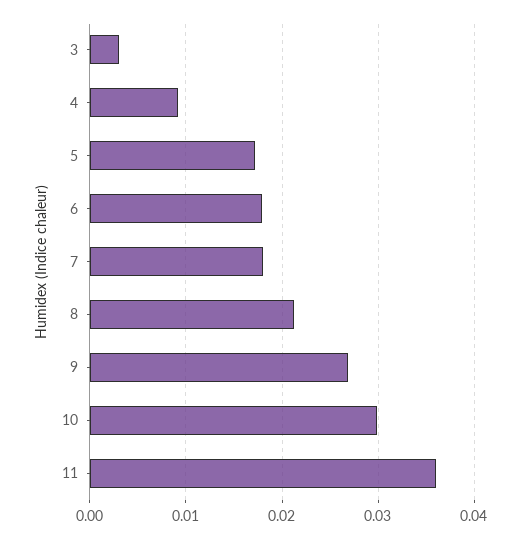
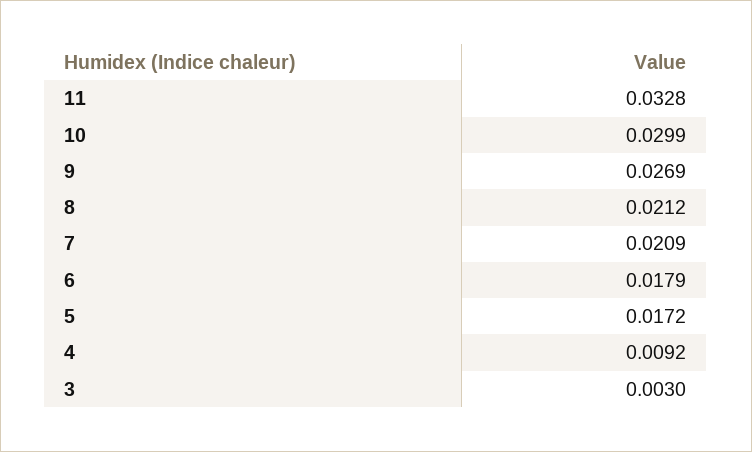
  {
    "3": 0.003,
    "4": 0.0092,
    "5": 0.0172,
    "6": 0.0179,
-   "7": 0.018,
+   "7": 0.0209,
    "8": 0.0212,
    "9": 0.0269,
    "10": 0.0299,
-   "11": 0.036
+   "11": 0.0328
  }

